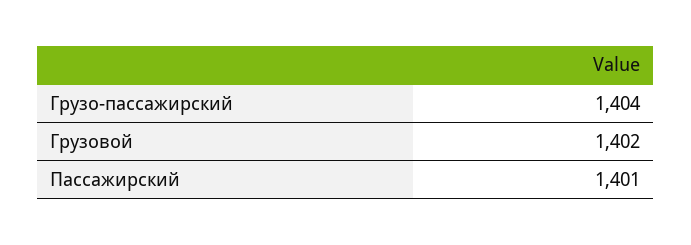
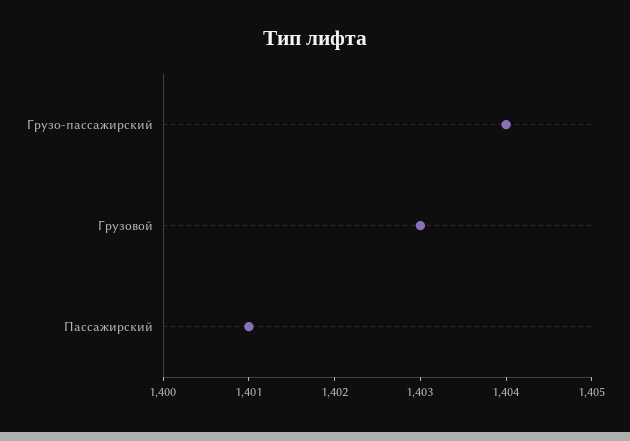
  {
    "Грузо-пассажирский": 1404,
-   "Грузовой": 1402,
+   "Грузовой": 1403,
    "Пассажирский": 1401
  }

